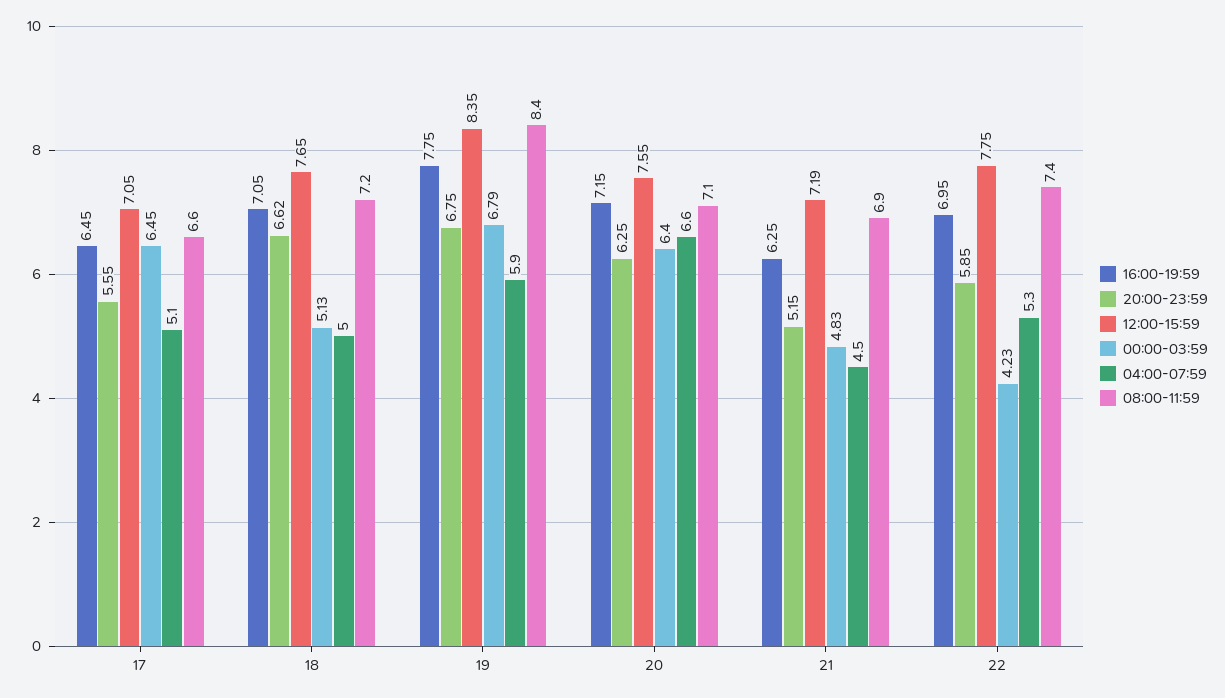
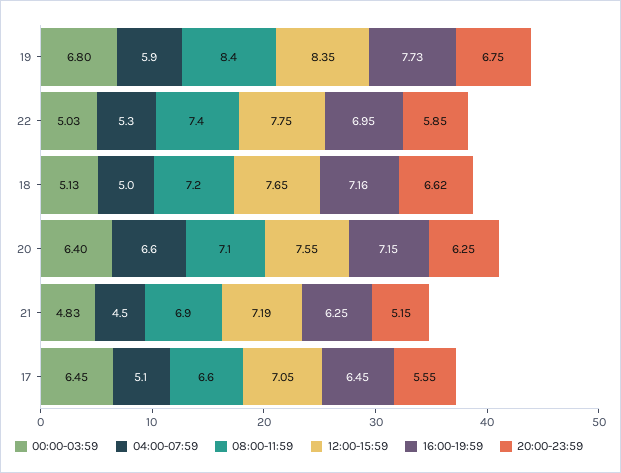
  {
    "16:00-19:59": {
      "17": 6.45,
-     "18": 7.05,
+     "18": 7.16,
-     "19": 7.75,
+     "19": 7.73,
      "20": 7.15,
      "21": 6.25,
      "22": 6.95
    },
    "20:00-23:59": {
      "17": 5.55,
      "18": 6.62,
      "19": 6.75,
      "20": 6.25,
      "21": 5.15,
      "22": 5.85
    },
    "12:00-15:59": {
      "17": 7.05,
      "18": 7.65,
      "19": 8.35,
      "20": 7.55,
      "21": 7.19,
      "22": 7.75
    },
    "00:00-03:59": {
      "17": 6.45,
      "18": 5.13,
-     "19": 6.79,
+     "19": 6.8,
      "20": 6.4,
      "21": 4.83,
-     "22": 4.23
+     "22": 5.03
    },
    "04:00-07:59": {
      "17": 5.1,
      "18": 5,
      "19": 5.9,
      "20": 6.6,
      "21": 4.5,
      "22": 5.3
    },
    "08:00-11:59": {
      "17": 6.6,
      "18": 7.2,
      "19": 8.4,
      "20": 7.1,
      "21": 6.9,
      "22": 7.4
    }
  }

